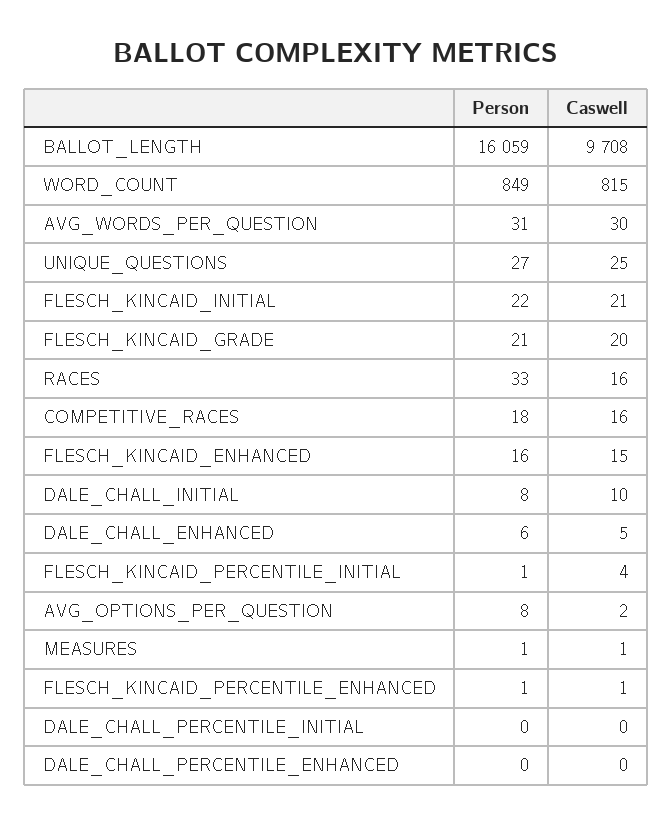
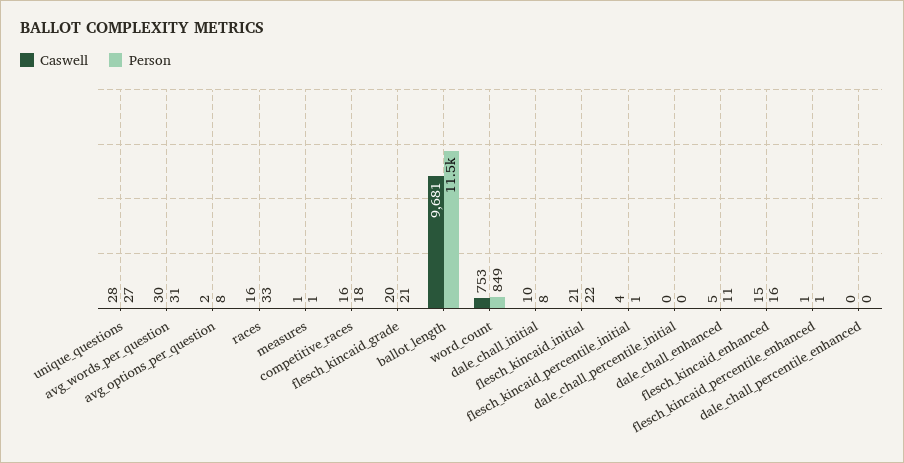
  {
    "Person": {
-     "BALLOT_LENGTH": 16059,
+     "BALLOT_LENGTH": 11500,
      "WORD_COUNT": 849,
      "AVG_WORDS_PER_QUESTION": 31,
      "UNIQUE_QUESTIONS": 27,
      "FLESCH_KINCAID_INITIAL": 22,
      "FLESCH_KINCAID_GRADE": 21,
      "RACES": 33,
      "COMPETITIVE_RACES": 18,
      "FLESCH_KINCAID_ENHANCED": 16,
      "DALE_CHALL_INITIAL": 8,
-     "DALE_CHALL_ENHANCED": 6,
+     "DALE_CHALL_ENHANCED": 11,
      "FLESCH_KINCAID_PERCENTILE_INITIAL": 1,
      "AVG_OPTIONS_PER_QUESTION": 8,
      "MEASURES": 1,
      "FLESCH_KINCAID_PERCENTILE_ENHANCED": 1,
      "DALE_CHALL_PERCENTILE_INITIAL": 0,
      "DALE_CHALL_PERCENTILE_ENHANCED": 0
    },
    "Caswell": {
-     "BALLOT_LENGTH": 9708,
+     "BALLOT_LENGTH": 9681,
-     "WORD_COUNT": 815,
+     "WORD_COUNT": 753,
      "AVG_WORDS_PER_QUESTION": 30,
-     "UNIQUE_QUESTIONS": 25,
+     "UNIQUE_QUESTIONS": 28,
      "FLESCH_KINCAID_INITIAL": 21,
      "FLESCH_KINCAID_GRADE": 20,
      "RACES": 16,
      "COMPETITIVE_RACES": 16,
      "FLESCH_KINCAID_ENHANCED": 15,
      "DALE_CHALL_INITIAL": 10,
      "DALE_CHALL_ENHANCED": 5,
      "FLESCH_KINCAID_PERCENTILE_INITIAL": 4,
      "AVG_OPTIONS_PER_QUESTION": 2,
      "MEASURES": 1,
      "FLESCH_KINCAID_PERCENTILE_ENHANCED": 1,
      "DALE_CHALL_PERCENTILE_INITIAL": 0,
      "DALE_CHALL_PERCENTILE_ENHANCED": 0
    }
  }

